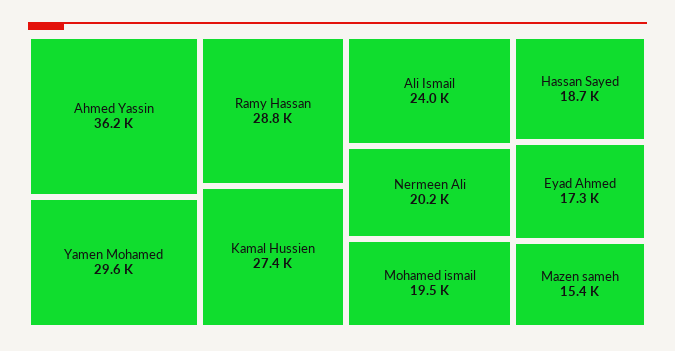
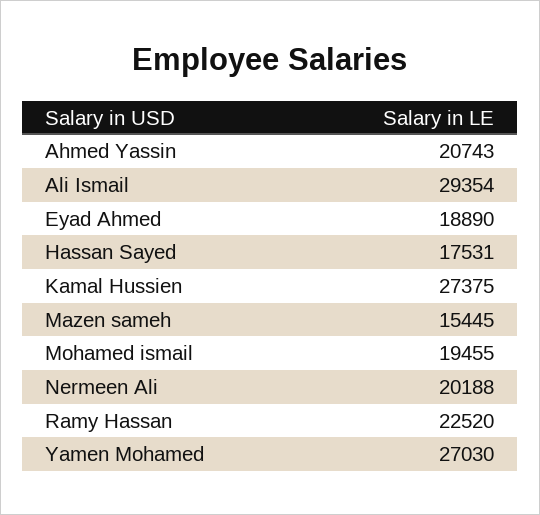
  {
-   "Ahmed Yassin": 36200,
+   "Ahmed Yassin": 20743,
-   "Yamen Mohamed": 29600,
+   "Yamen Mohamed": 27030,
-   "Ramy Hassan": 28800,
+   "Ramy Hassan": 22520,
    "Kamal Hussien": 27375,
-   "Ali Ismail": 24000,
+   "Ali Ismail": 29354,
    "Nermeen Ali": 20188,
    "Mohamed ismail": 19455,
-   "Hassan Sayed": 18700,
+   "Hassan Sayed": 17531,
-   "Eyad Ahmed": 17300,
+   "Eyad Ahmed": 18890,
    "Mazen sameh": 15445
  }

